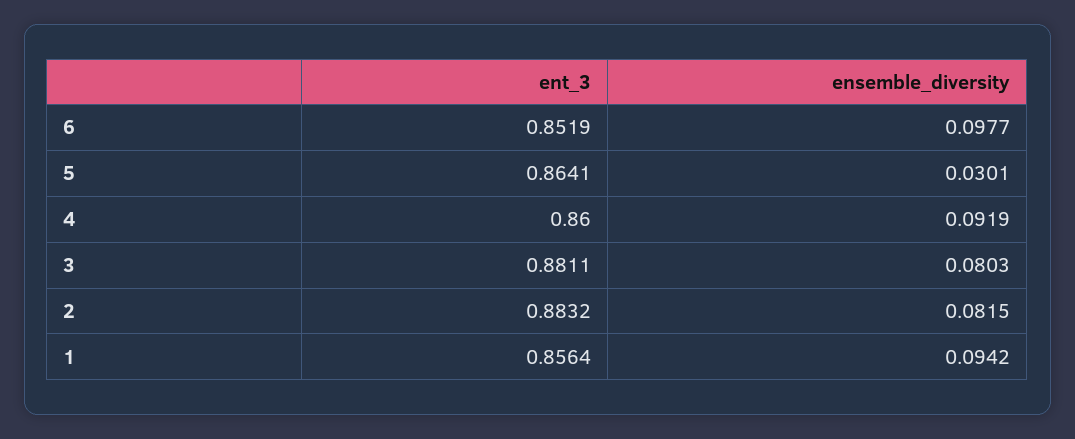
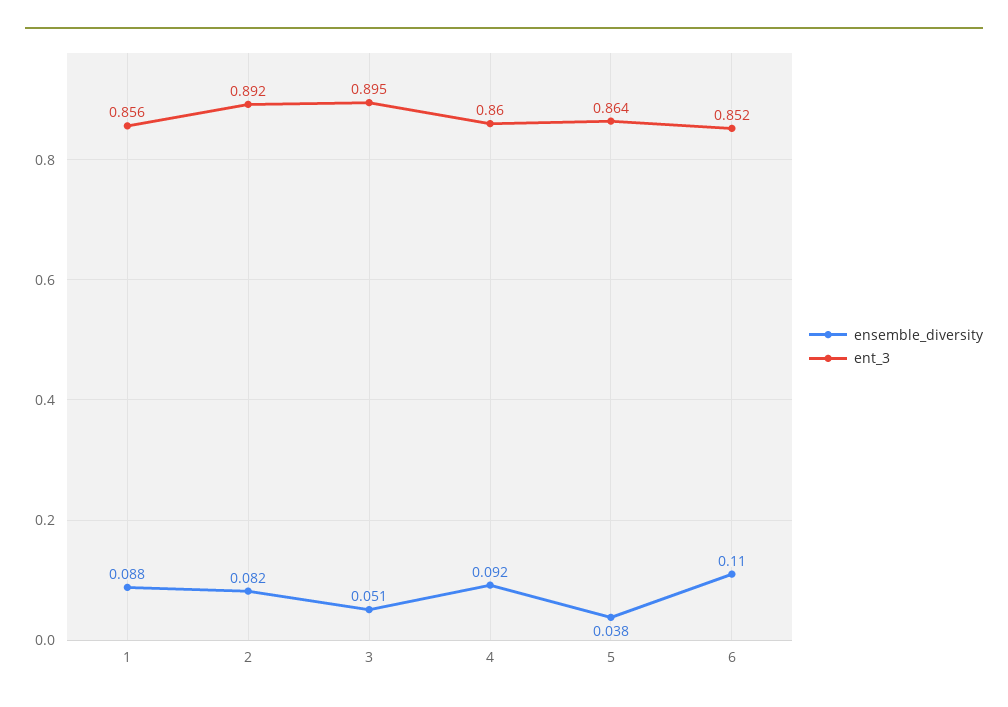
  {
    "ent_3": {
      "6": 0.8519,
      "5": 0.8641,
      "4": 0.86,
-     "3": 0.8811,
+     "3": 0.895,
-     "2": 0.8832,
+     "2": 0.892,
      "1": 0.8564
    },
    "ensemble_diversity": {
-     "6": 0.0977,
+     "6": 0.11,
-     "5": 0.0301,
+     "5": 0.038,
      "4": 0.0919,
-     "3": 0.0803,
+     "3": 0.051,
      "2": 0.0815,
-     "1": 0.0942
+     "1": 0.088
    }
  }

